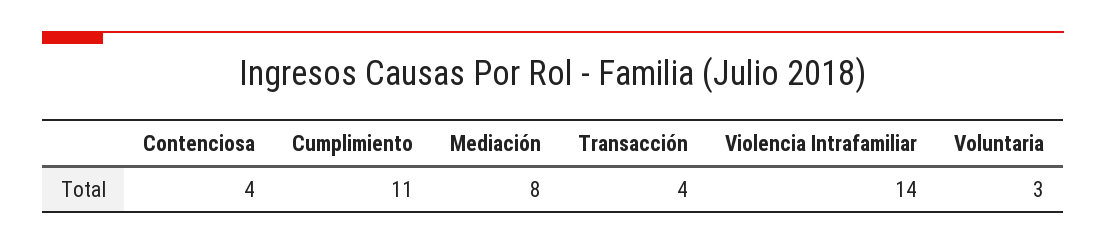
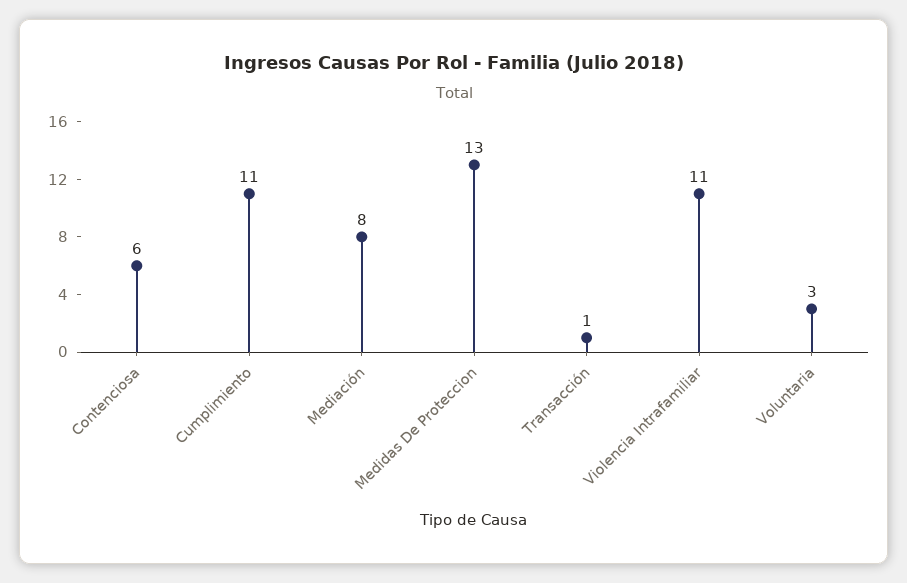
  {
-   "Contenciosa": 4,
+   "Contenciosa": 6,
    "Cumplimiento": 11,
    "Mediación": 8,
-   "Transacción": 4,
+   "Transacción": 1,
-   "Violencia Intrafamiliar": 14,
+   "Violencia Intrafamiliar": 11,
-   "Voluntaria": 3
+   "Voluntaria": 3,
+   "Medidas De Proteccion": 13
  }

